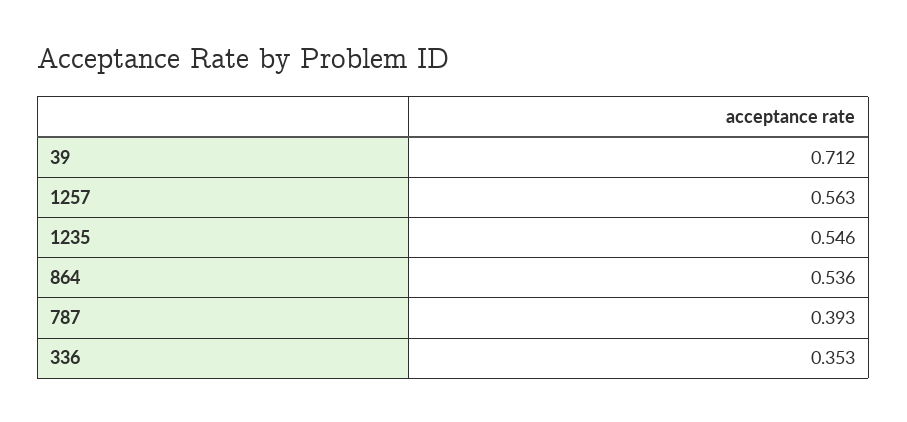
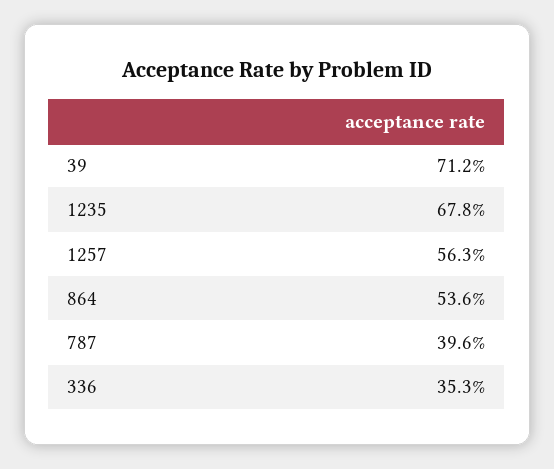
  {
    "39": 0.712,
    "1257": 0.563,
-   "1235": 0.546,
+   "1235": 0.678,
    "864": 0.536,
-   "787": 0.393,
+   "787": 0.396,
    "336": 0.353
  }

